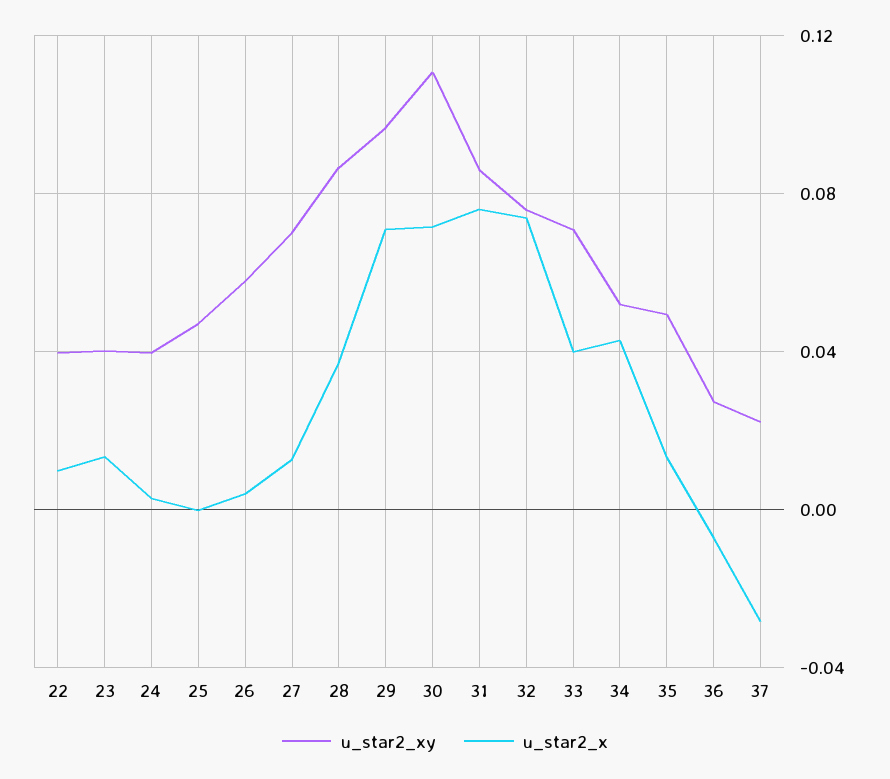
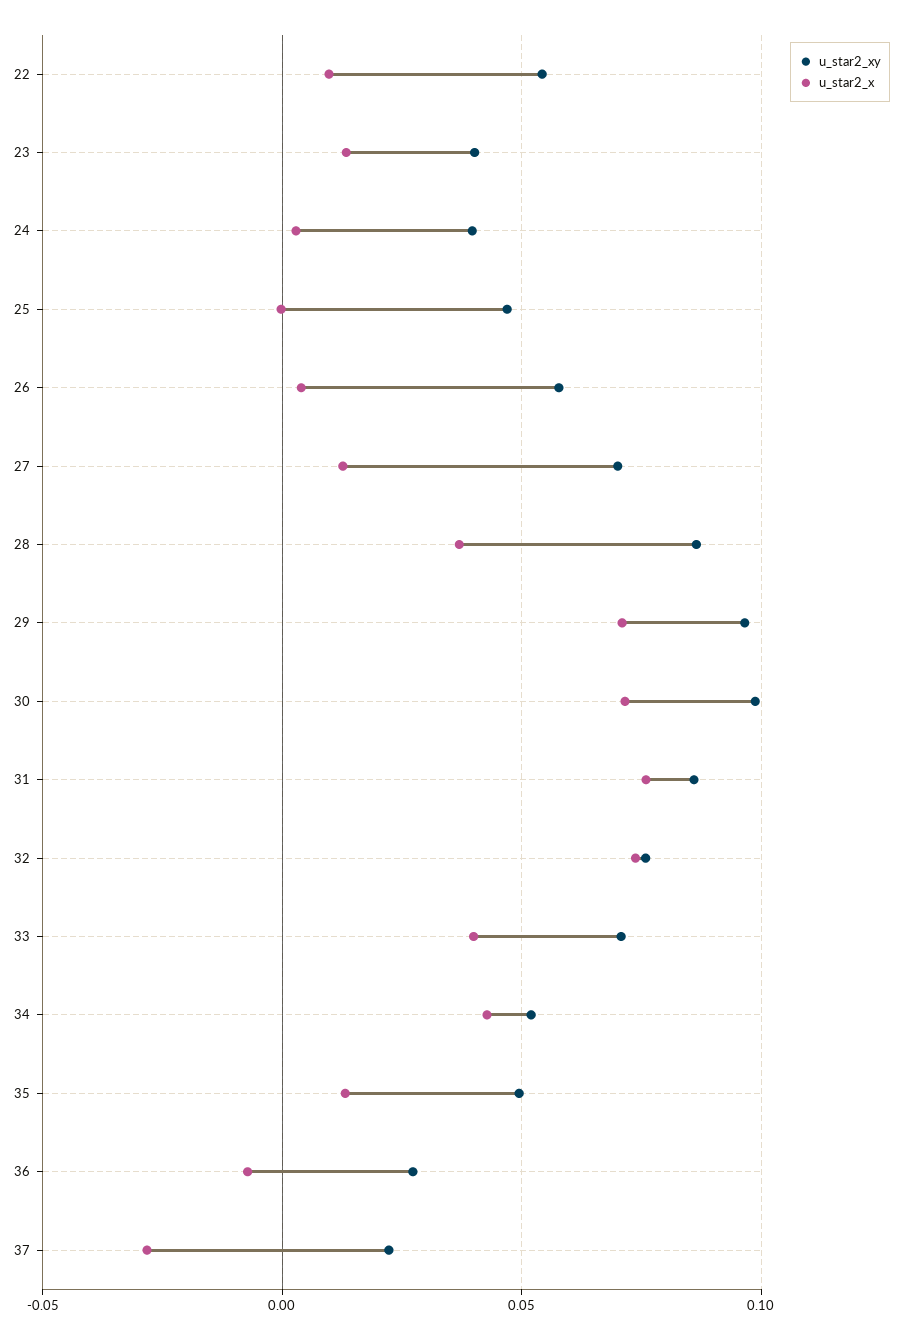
  {
    "u_star2_xy": {
-     "22": 0.04,
+     "22": 0.055,
      "23": 0.04,
      "24": 0.04,
      "25": 0.045,
      "26": 0.06,
      "27": 0.07,
      "28": 0.085,
      "29": 0.095,
-     "30": 0.11,
+     "30": 0.1,
      "31": 0.085,
      "32": 0.075,
      "33": 0.07,
      "34": 0.05,
      "35": 0.05,
      "36": 0.025,
      "37": 0.02
    },
    "u_star2_x": {
      "22": 0.01,
      "23": 0.015,
      "24": 0.005,
      "25": 0,
      "26": 0.005,
      "27": 0.015,
      "28": 0.035,
      "29": 0.07,
      "30": 0.07,
      "31": 0.075,
      "32": 0.075,
      "33": 0.04,
      "34": 0.045,
      "35": 0.015,
      "36": -0.005,
      "37": -0.03
    }
  }

